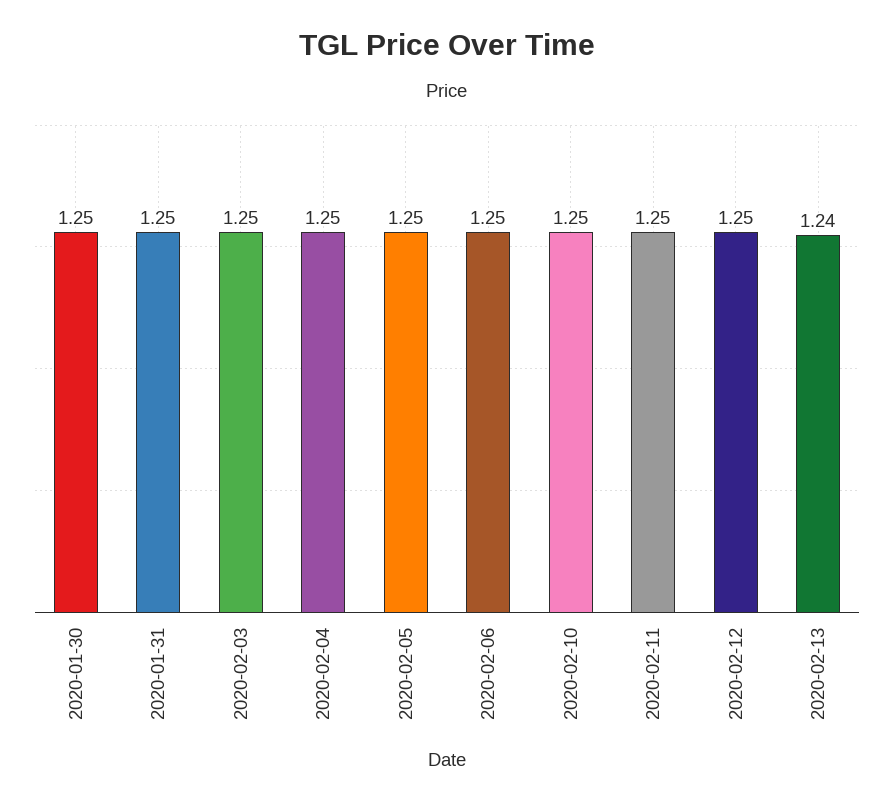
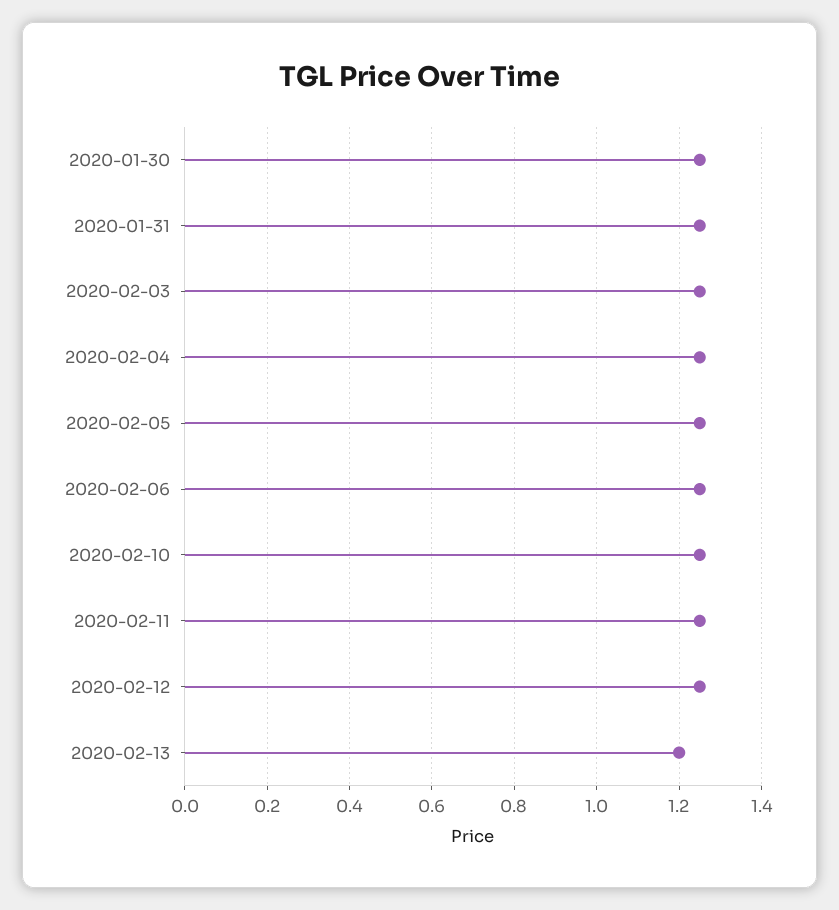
  {
    "2020-01-30": 1.25,
    "2020-01-31": 1.25,
    "2020-02-03": 1.25,
    "2020-02-04": 1.25,
    "2020-02-05": 1.25,
    "2020-02-06": 1.25,
    "2020-02-10": 1.25,
    "2020-02-11": 1.25,
    "2020-02-12": 1.25,
-   "2020-02-13": 1.24
+   "2020-02-13": 1.2
  }

